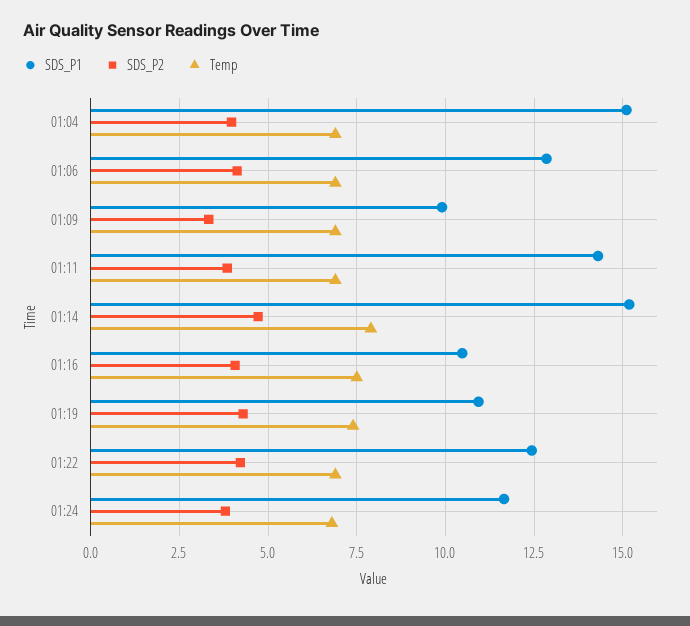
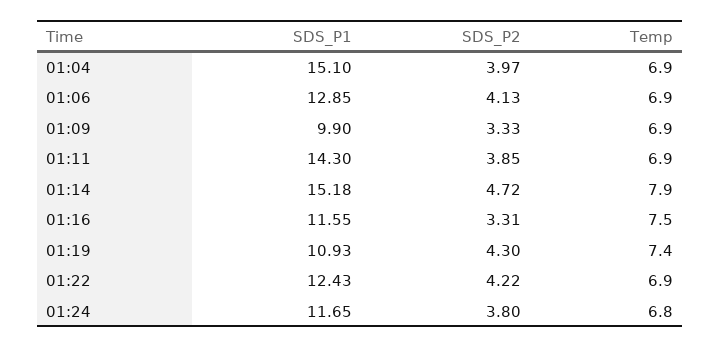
  {
    "SDS_P1": {
      "01:04": 15.1,
      "01:06": 12.85,
      "01:09": 9.9,
      "01:11": 14.3,
      "01:14": 15.18,
-     "01:16": 10.5,
+     "01:16": 11.55,
      "01:19": 10.93,
      "01:22": 12.43,
      "01:24": 11.65
    },
    "SDS_P2": {
      "01:04": 3.97,
      "01:06": 4.13,
      "01:09": 3.33,
      "01:11": 3.85,
      "01:14": 4.72,
-     "01:16": 4,
+     "01:16": 3.31,
      "01:19": 4.3,
      "01:22": 4.22,
      "01:24": 3.8
    },
    "Temp": {
      "01:04": 6.9,
      "01:06": 6.9,
      "01:09": 6.9,
      "01:11": 6.9,
      "01:14": 7.9,
      "01:16": 7.5,
      "01:19": 7.4,
      "01:22": 6.9,
      "01:24": 6.8
    }
  }

